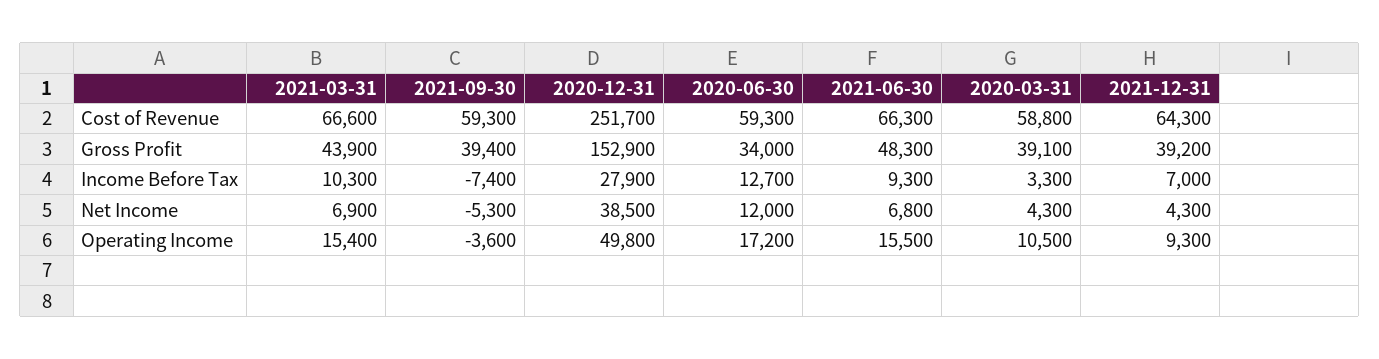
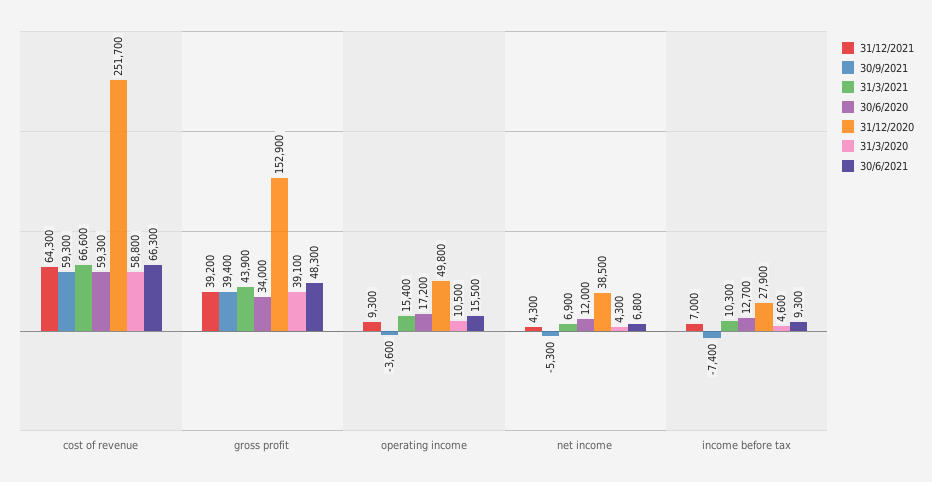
  {
    "2021-03-31": {
      "Cost of Revenue": 66600,
      "Gross Profit": 43900,
      "Income Before Tax": 10300,
      "Net Income": 6900,
      "Operating Income": 15400
    },
    "2021-09-30": {
      "Cost of Revenue": 59300,
      "Gross Profit": 39400,
      "Income Before Tax": -7400,
      "Net Income": -5300,
      "Operating Income": -3600
    },
    "2020-12-31": {
      "Cost of Revenue": 251700,
      "Gross Profit": 152900,
      "Income Before Tax": 27900,
      "Net Income": 38500,
      "Operating Income": 49800
    },
    "2020-06-30": {
      "Cost of Revenue": 59300,
      "Gross Profit": 34000,
      "Income Before Tax": 12700,
      "Net Income": 12000,
      "Operating Income": 17200
    },
    "2021-06-30": {
      "Cost of Revenue": 66300,
      "Gross Profit": 48300,
      "Income Before Tax": 9300,
      "Net Income": 6800,
      "Operating Income": 15500
    },
    "2020-03-31": {
      "Cost of Revenue": 58800,
      "Gross Profit": 39100,
-     "Income Before Tax": 3300,
+     "Income Before Tax": 4600,
      "Net Income": 4300,
      "Operating Income": 10500
    },
    "2021-12-31": {
      "Cost of Revenue": 64300,
      "Gross Profit": 39200,
      "Income Before Tax": 7000,
      "Net Income": 4300,
      "Operating Income": 9300
    }
  }

